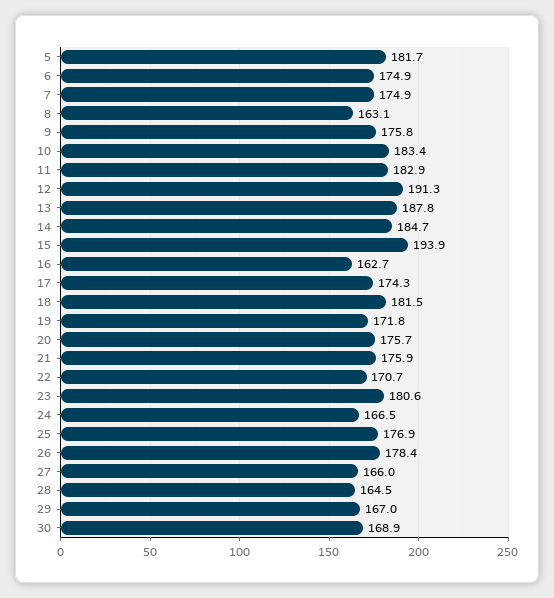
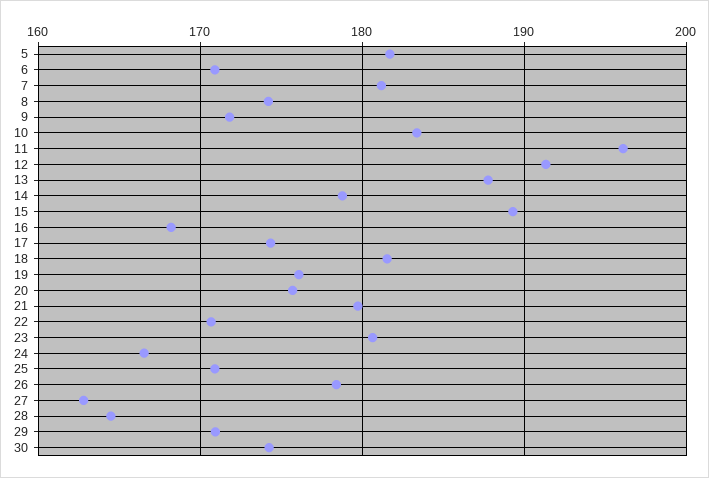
  {
    "5": 181.7,
-   "6": 174.9,
+   "6": 171,
-   "7": 174.9,
+   "7": 181,
-   "8": 163.1,
+   "8": 174,
-   "9": 175.8,
+   "9": 172,
    "10": 183.4,
-   "11": 182.9,
+   "11": 196,
    "12": 191.3,
    "13": 187.8,
-   "14": 184.7,
+   "14": 179,
-   "15": 193.9,
+   "15": 189,
-   "16": 162.7,
+   "16": 168,
    "17": 174.3,
    "18": 181.5,
-   "19": 171.8,
+   "19": 176,
    "20": 175.7,
-   "21": 175.9,
+   "21": 180,
    "22": 170.7,
    "23": 180.6,
    "24": 166.5,
-   "25": 176.9,
+   "25": 171,
    "26": 178.4,
-   "27": 166,
+   "27": 163,
    "28": 164.5,
-   "29": 167,
+   "29": 171,
-   "30": 168.9
+   "30": 174
  }

